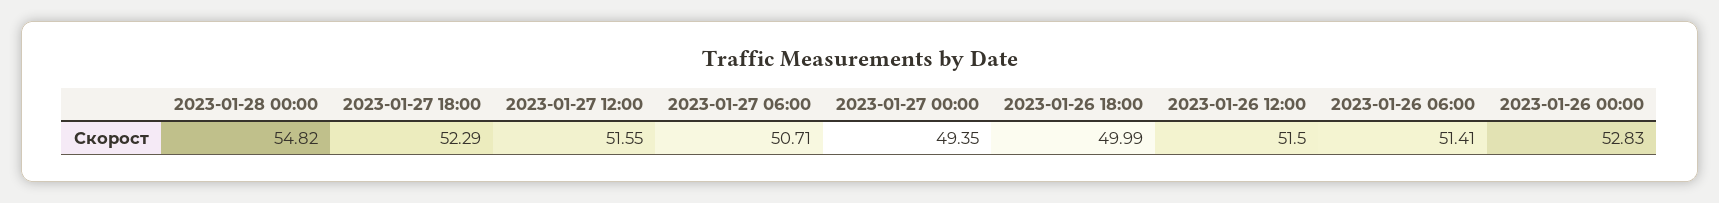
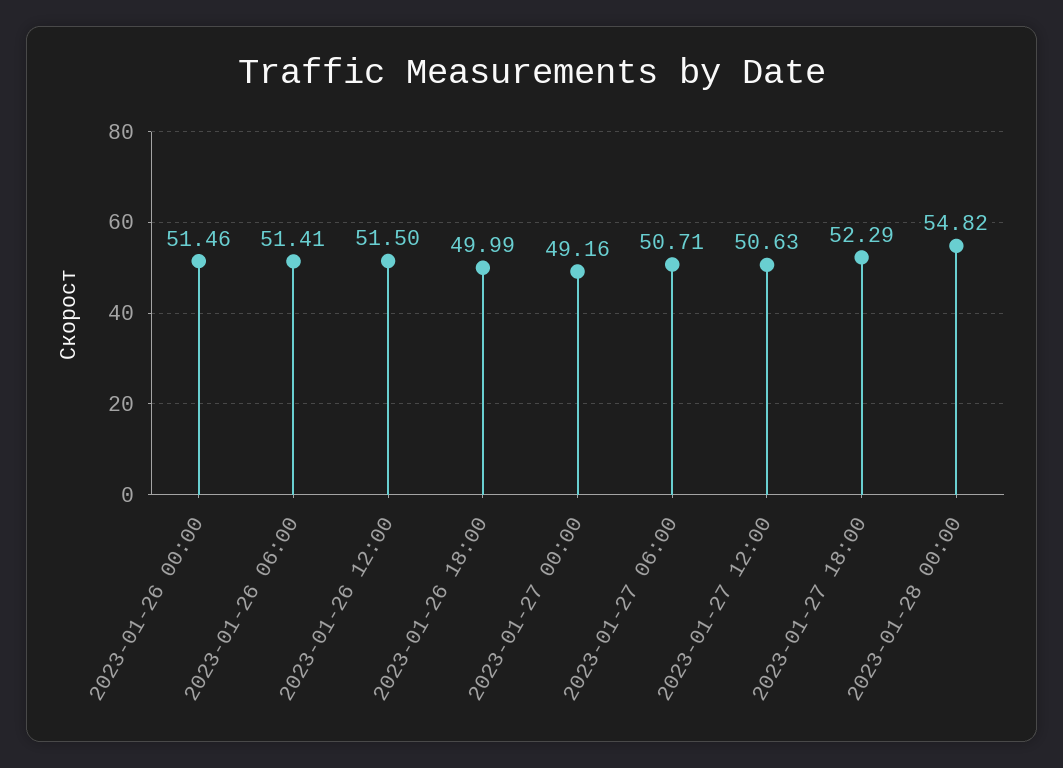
  {
    "2023-01-28 00:00": 54.82,
    "2023-01-27 18:00": 52.29,
-   "2023-01-27 12:00": 51.55,
+   "2023-01-27 12:00": 50.63,
    "2023-01-27 06:00": 50.71,
-   "2023-01-27 00:00": 49.35,
+   "2023-01-27 00:00": 49.16,
    "2023-01-26 18:00": 49.99,
    "2023-01-26 12:00": 51.5,
    "2023-01-26 06:00": 51.41,
-   "2023-01-26 00:00": 52.83
+   "2023-01-26 00:00": 51.46
  }

